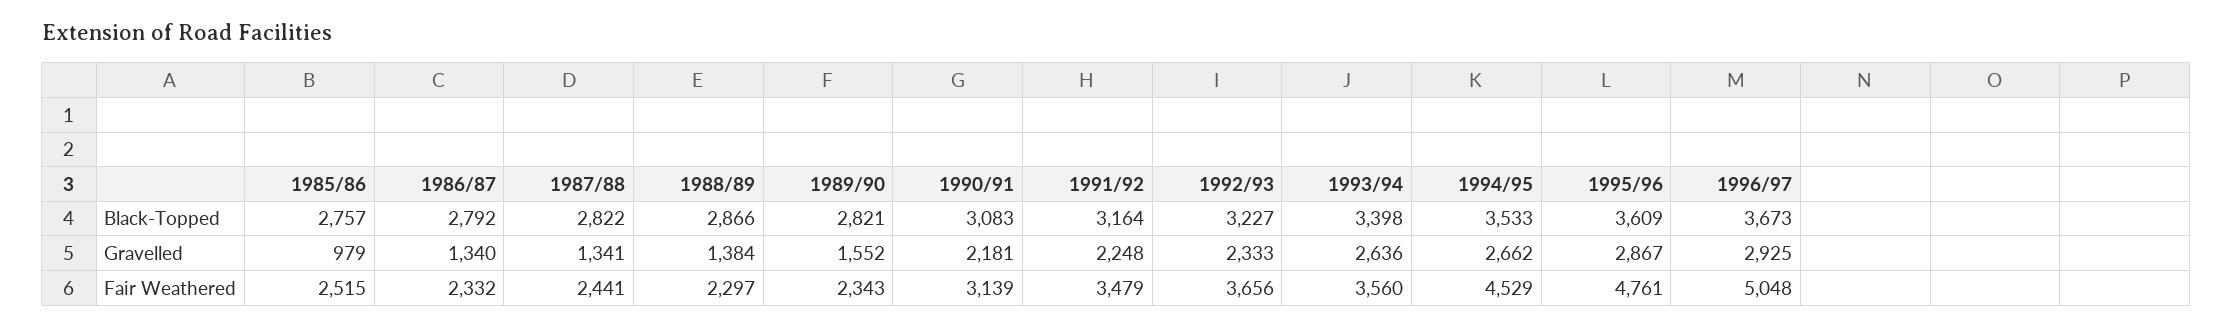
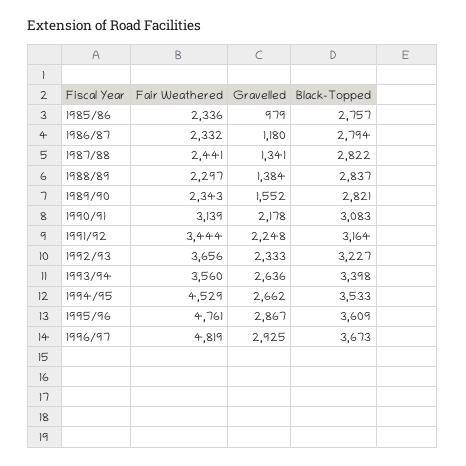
  {
    "1985/86": {
      "Black-Topped": 2757,
      "Gravelled": 979,
-     "Fair Weathered": 2515
+     "Fair Weathered": 2336
    },
    "1986/87": {
-     "Black-Topped": 2792,
+     "Black-Topped": 2794,
-     "Gravelled": 1340,
+     "Gravelled": 1180,
      "Fair Weathered": 2332
    },
    "1987/88": {
      "Black-Topped": 2822,
      "Gravelled": 1341,
      "Fair Weathered": 2441
    },
    "1988/89": {
-     "Black-Topped": 2866,
+     "Black-Topped": 2837,
      "Gravelled": 1384,
      "Fair Weathered": 2297
    },
    "1989/90": {
      "Black-Topped": 2821,
      "Gravelled": 1552,
      "Fair Weathered": 2343
    },
    "1990/91": {
      "Black-Topped": 3083,
-     "Gravelled": 2181,
+     "Gravelled": 2178,
      "Fair Weathered": 3139
    },
    "1991/92": {
      "Black-Topped": 3164,
      "Gravelled": 2248,
-     "Fair Weathered": 3479
+     "Fair Weathered": 3444
    },
    "1992/93": {
      "Black-Topped": 3227,
      "Gravelled": 2333,
      "Fair Weathered": 3656
    },
    "1993/94": {
      "Black-Topped": 3398,
      "Gravelled": 2636,
      "Fair Weathered": 3560
    },
    "1994/95": {
      "Black-Topped": 3533,
      "Gravelled": 2662,
      "Fair Weathered": 4529
    },
    "1995/96": {
      "Black-Topped": 3609,
      "Gravelled": 2867,
      "Fair Weathered": 4761
    },
    "1996/97": {
      "Black-Topped": 3673,
      "Gravelled": 2925,
-     "Fair Weathered": 5048
+     "Fair Weathered": 4819
    }
  }

